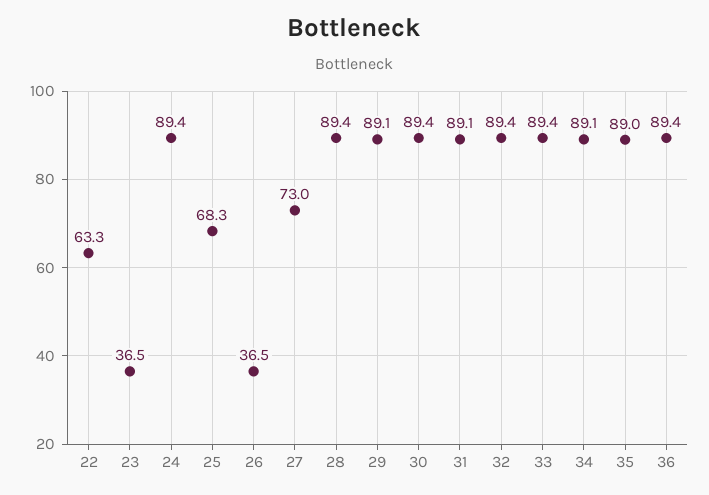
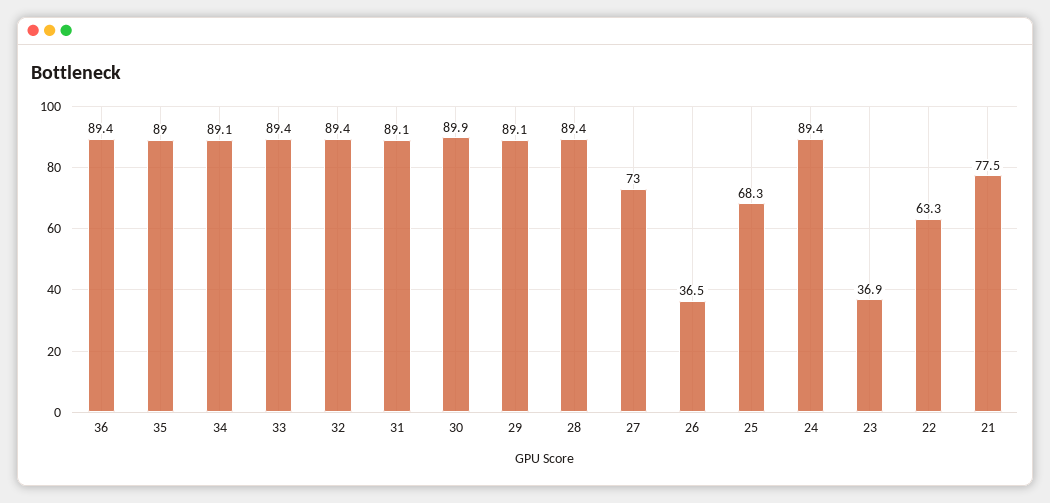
  {
    "22": 63.3,
-   "23": 36.5,
+   "23": 36.9,
    "24": 89.4,
    "25": 68.3,
    "26": 36.5,
    "27": 73,
    "28": 89.4,
    "29": 89.1,
-   "30": 89.4,
+   "30": 89.9,
    "31": 89.1,
    "32": 89.4,
    "33": 89.4,
    "34": 89.1,
    "35": 89,
-   "36": 89.4
+   "36": 89.4,
+   "21": 77.5
  }

